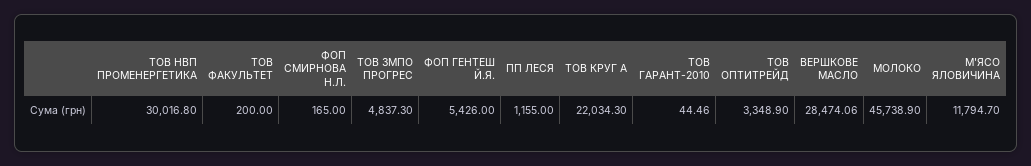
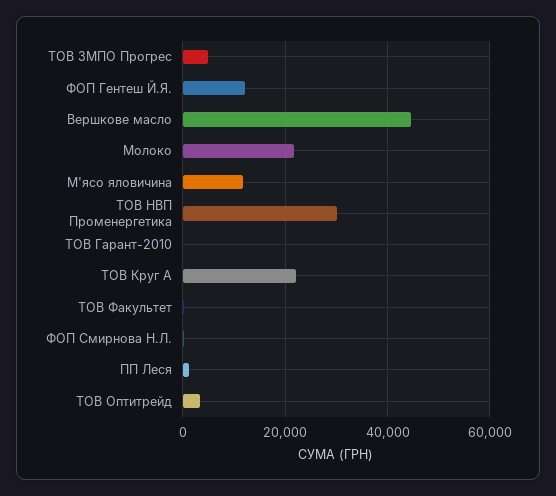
  {
    "ТОВ НВП ПРОМЕНЕРГЕТИКА": 30016.8,
    "ТОВ ФАКУЛЬТЕТ": 200,
    "ФОП СМИРНОВА Н.Л.": 165,
    "ТОВ ЗМПО ПРОГРЕС": 4837.3,
-   "ФОП ГЕНТЕШ Й.Я.": 5426,
+   "ФОП ГЕНТЕШ Й.Я.": 12000,
    "ПП ЛЕСЯ": 1155,
    "ТОВ КРУГ А": 22034.3,
    "ТОВ ГАРАНТ-2010": 44.46,
    "ТОВ ОПТИТРЕЙД": 3348.9,
-   "ВЕРШКОВЕ МАСЛО": 28474.06,
+   "ВЕРШКОВЕ МАСЛО": 44000,
-   "МОЛОКО": 45738.9,
+   "МОЛОКО": 22000,
    "М'ЯСО ЯЛОВИЧИНА": 11794.7
  }

